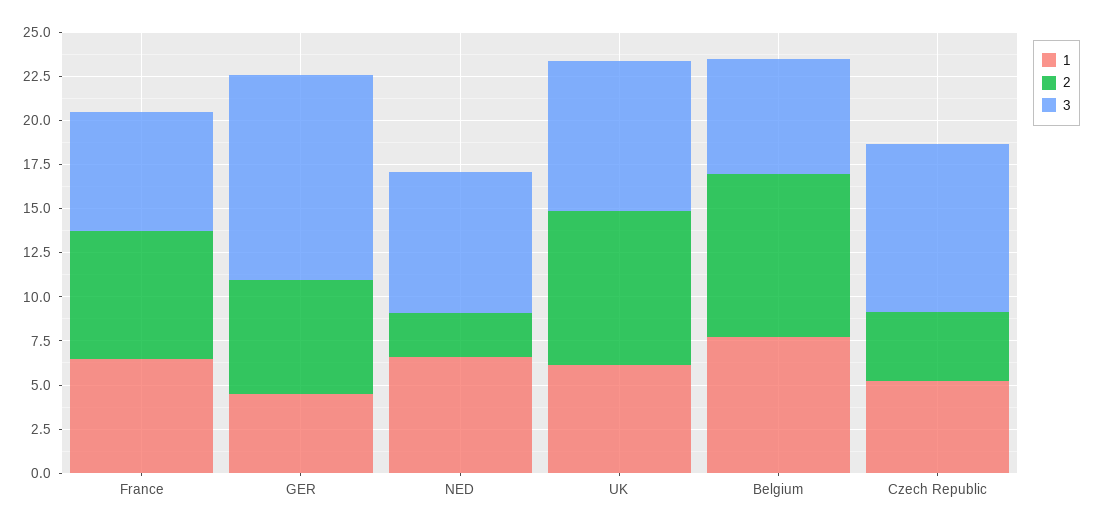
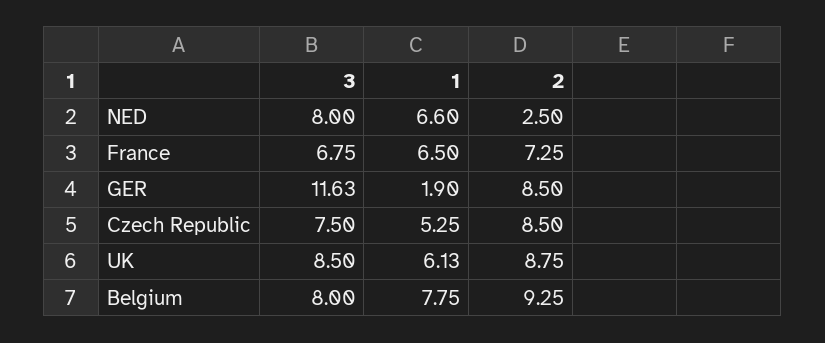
  {
    "1": {
      "France": 6.5,
-     "GER": 4.5,
+     "GER": 1.9,
      "NED": 6.6,
      "UK": 6.13,
      "Belgium": 7.75,
      "Czech Republic": 5.25
    },
    "2": {
      "France": 7.25,
-     "GER": 6.5,
+     "GER": 8.5,
      "NED": 2.5,
      "UK": 8.75,
      "Belgium": 9.25,
-     "Czech Republic": 4
+     "Czech Republic": 8.5
    },
    "3": {
      "France": 6.75,
      "GER": 11.63,
      "NED": 8,
      "UK": 8.5,
-     "Belgium": 6.5,
+     "Belgium": 8,
-     "Czech Republic": 9.5
+     "Czech Republic": 7.5
    }
  }

